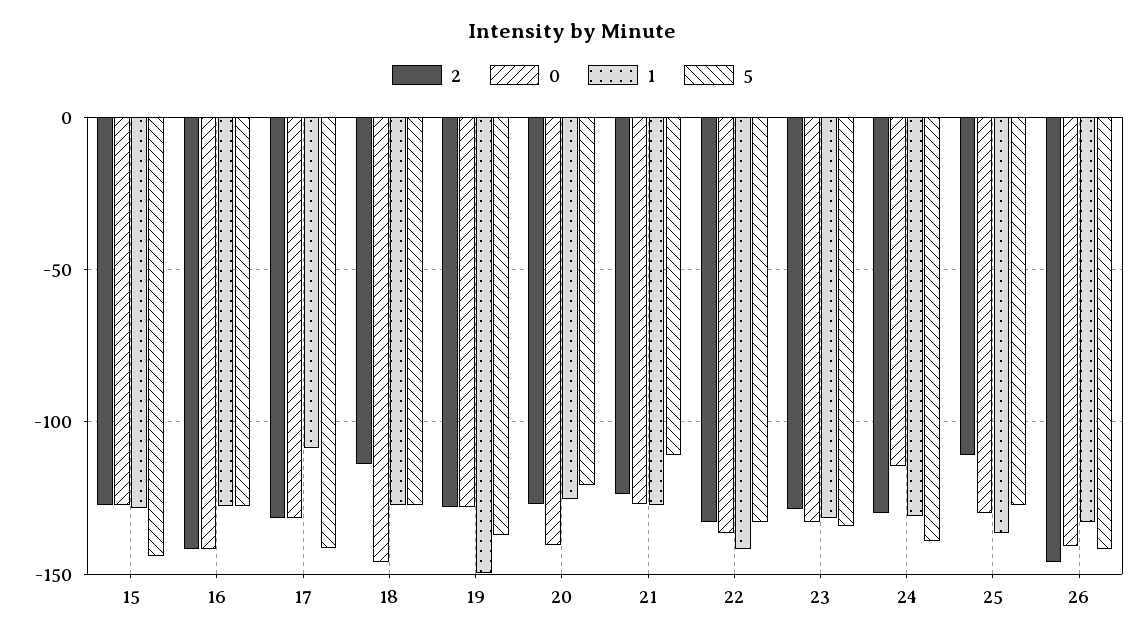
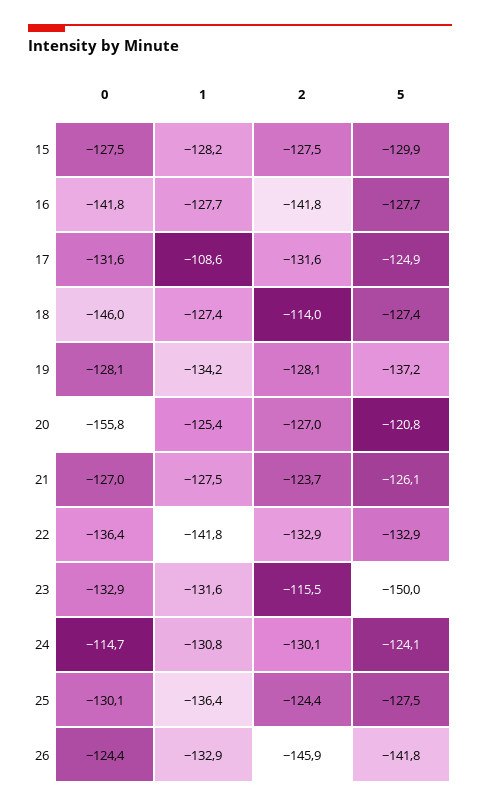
  {
    "2": {
      "15": -127.5,
      "16": -141.8,
      "17": -131.6,
      "18": -114,
      "19": -128.1,
      "20": -127,
      "21": -123.7,
      "22": -132.9,
-     "23": -130,
+     "23": -115.5,
      "24": -130.1,
-     "25": -110,
+     "25": -124.4,
      "26": -145.9
    },
    "0": {
      "15": -127.5,
      "16": -141.8,
      "17": -131.6,
      "18": -146,
      "19": -128.1,
-     "20": -140,
+     "20": -155.8,
      "21": -127,
      "22": -136.4,
      "23": -132.9,
      "24": -114.7,
      "25": -130.1,
-     "26": -140
+     "26": -124.4
    },
    "1": {
      "15": -128.2,
      "16": -127.7,
      "17": -108.6,
      "18": -127.4,
-     "19": -150,
+     "19": -134.2,
      "20": -125.4,
      "21": -127.5,
      "22": -141.8,
      "23": -131.6,
      "24": -130.8,
      "25": -136.4,
      "26": -132.9
    },
    "5": {
-     "15": -145,
+     "15": -129.9,
      "16": -127.7,
-     "17": -140,
+     "17": -124.9,
      "18": -127.4,
      "19": -137.2,
      "20": -120.8,
-     "21": -110,
+     "21": -126.1,
      "22": -132.9,
-     "23": -135,
+     "23": -150,
-     "24": -140,
+     "24": -124.1,
      "25": -127.5,
      "26": -141.8
    }
  }

